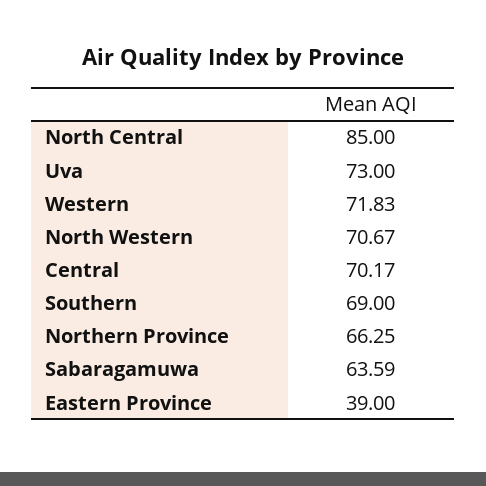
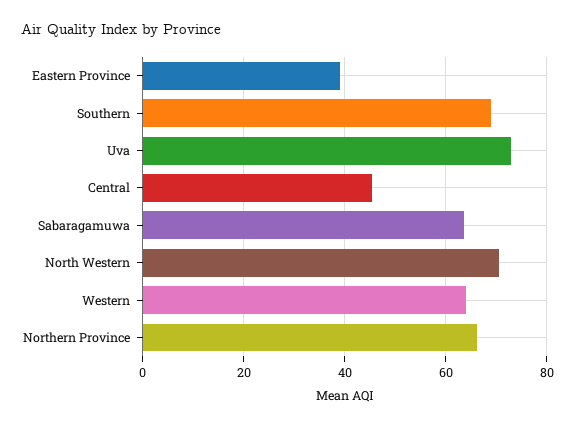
  {
-   "North Central": 85,
    "Uva": 73,
-   "Western": 71.83,
+   "Western": 64,
    "North Western": 70.67,
-   "Central": 70.17,
+   "Central": 46,
    "Southern": 69,
    "Northern Province": 66.25,
    "Sabaragamuwa": 63.59,
    "Eastern Province": 39
  }

